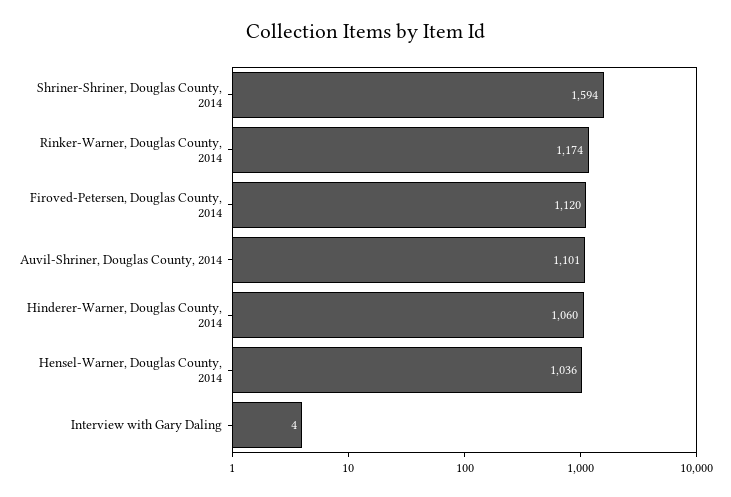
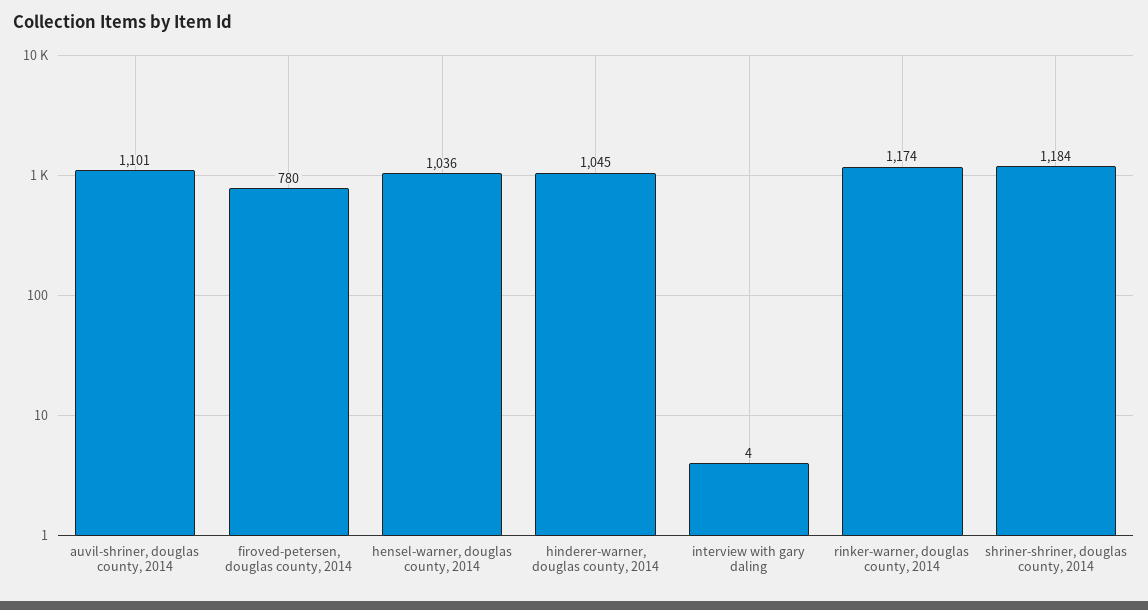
  {
-   "Shriner-Shriner, Douglas County, 2014": 1594,
+   "Shriner-Shriner, Douglas County, 2014": 1184,
    "Rinker-Warner, Douglas County, 2014": 1174,
-   "Firoved-Petersen, Douglas County, 2014": 1120,
+   "Firoved-Petersen, Douglas County, 2014": 780,
    "Auvil-Shriner, Douglas County, 2014": 1101,
-   "Hinderer-Warner, Douglas County, 2014": 1060,
+   "Hinderer-Warner, Douglas County, 2014": 1045,
    "Hensel-Warner, Douglas County, 2014": 1036,
    "Interview with Gary Daling": 4
  }

